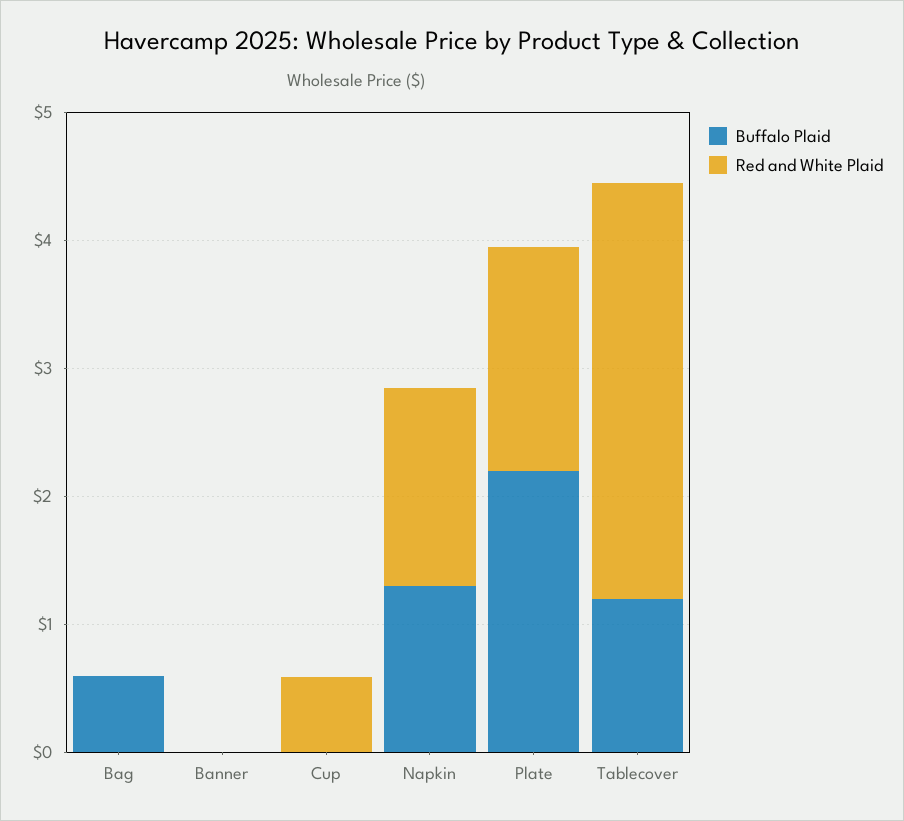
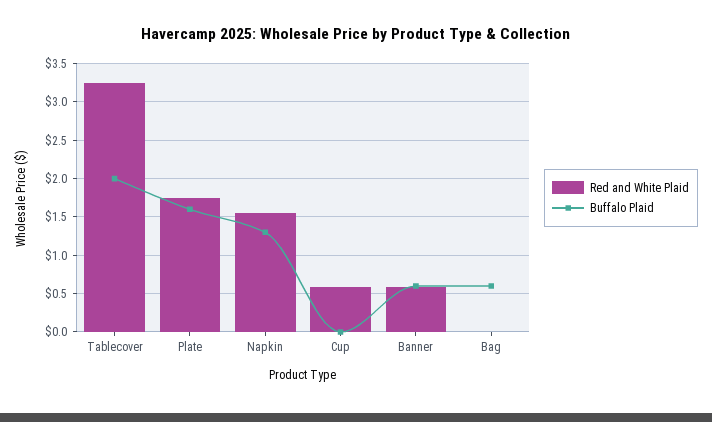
  {
    "Buffalo Plaid": {
      "Bag": 0.6,
-     "Banner": 0,
+     "Banner": 0.6,
      "Cup": 0,
      "Napkin": 1.3,
-     "Plate": 2.2,
+     "Plate": 1.6,
-     "Tablecover": 1.2
+     "Tablecover": 2
    },
    "Red and White Plaid": {
      "Bag": 0,
-     "Banner": 0,
+     "Banner": 0.6,
      "Cup": 0.6,
      "Napkin": 1.6,
      "Plate": 1.8,
      "Tablecover": 3.3
    }
  }

